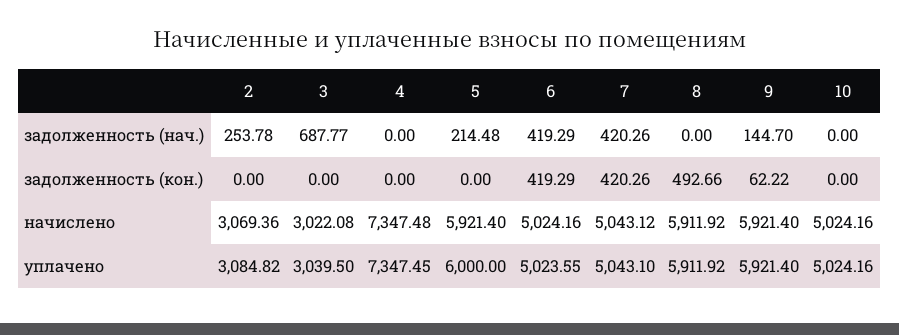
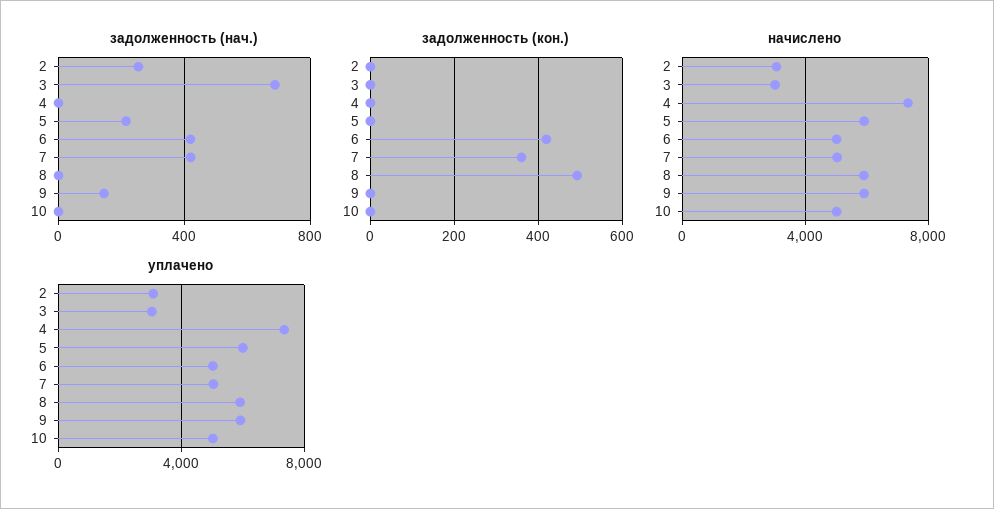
  {
    "задолженность (нач.)": {
      "2": 253.78,
      "3": 687.77,
      "4": 0,
      "5": 214.48,
      "6": 419.29,
      "7": 420.26,
      "8": 0,
      "9": 144.7,
      "10": 0
    },
    "задолженность (кон.)": {
      "2": 0,
      "3": 0,
      "4": 0,
      "5": 0,
      "6": 419.29,
-     "7": 420.26,
+     "7": 360,
      "8": 492.66,
-     "9": 62.22,
+     "9": 0,
      "10": 0
    },
    "начислено": {
      "2": 3069.36,
      "3": 3022.08,
      "4": 7347.48,
      "5": 5921.4,
      "6": 5024.16,
      "7": 5043.12,
      "8": 5911.92,
      "9": 5921.4,
      "10": 5024.16
    },
    "уплачено": {
      "2": 3084.82,
      "3": 3039.5,
      "4": 7347.45,
      "5": 6000,
      "6": 5023.55,
      "7": 5043.1,
      "8": 5911.92,
      "9": 5921.4,
      "10": 5024.16
    }
  }

